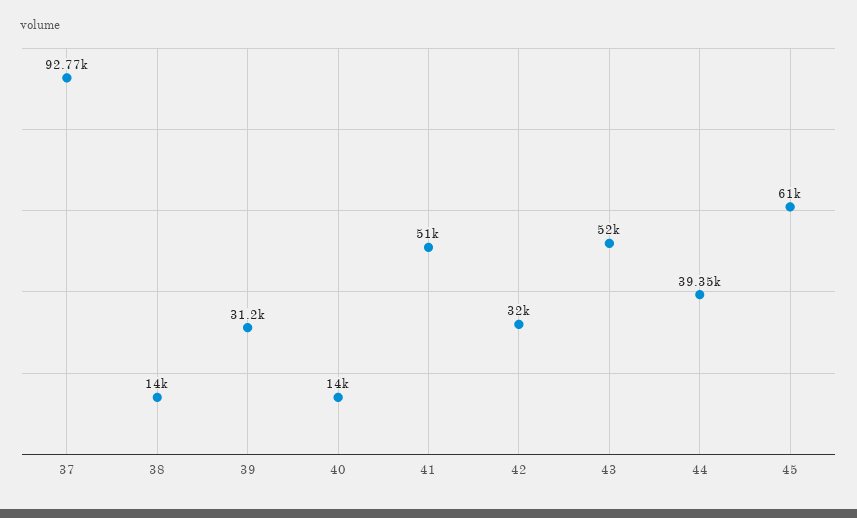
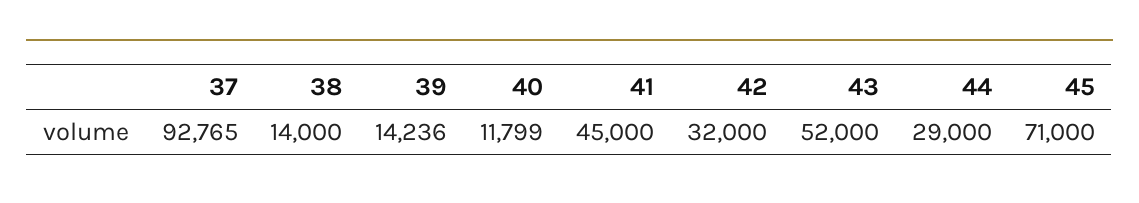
  {
    "37": 92765,
    "38": 14000,
-   "39": 31200,
+   "39": 14236,
-   "40": 14000,
+   "40": 11799,
-   "41": 51000,
+   "41": 45000,
    "42": 32000,
    "43": 52000,
-   "44": 39350,
+   "44": 29000,
-   "45": 61000
+   "45": 71000
  }

